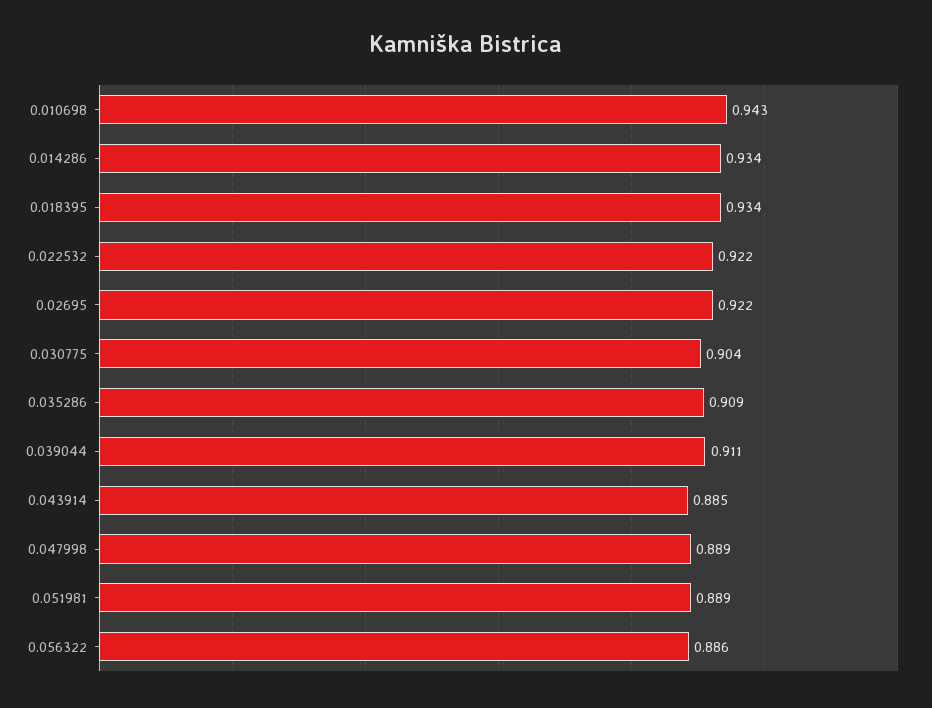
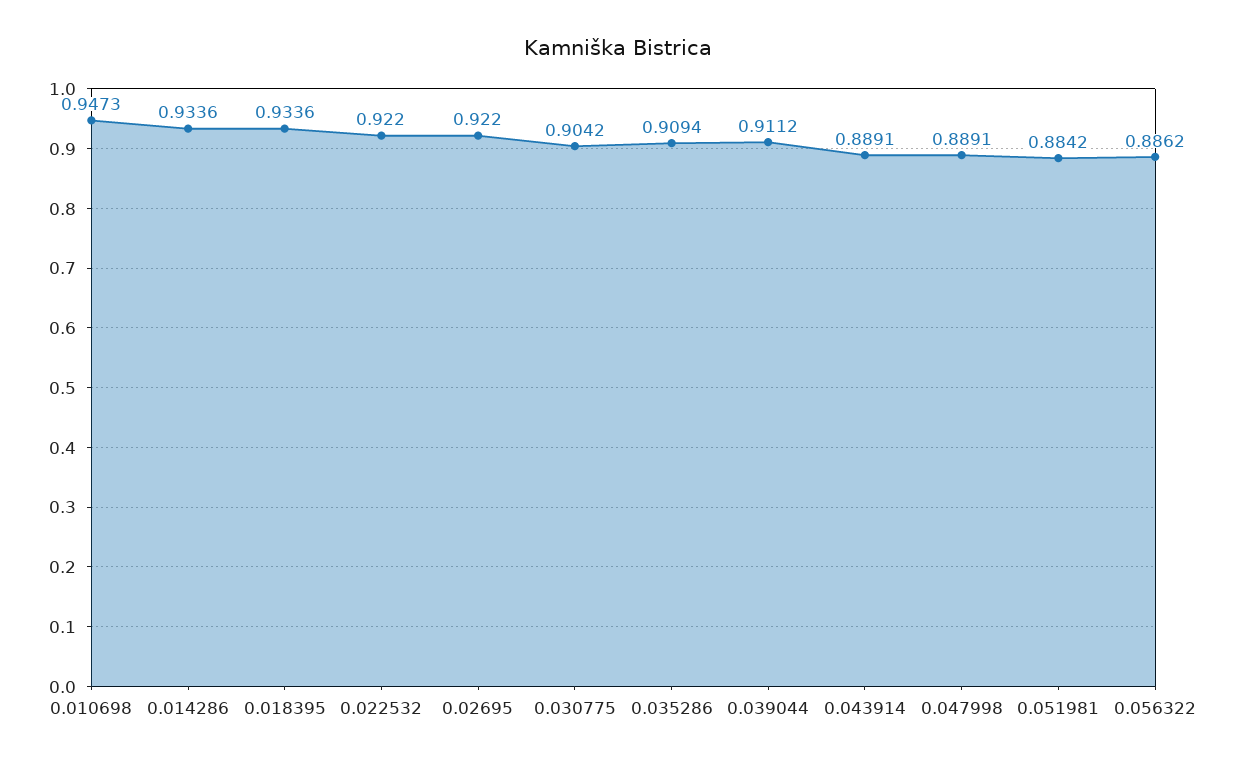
  {
-   "0.010698": 0.943,
+   "0.010698": 0.9473,
    "0.014286": 0.9336,
    "0.018395": 0.9336,
    "0.022532": 0.922,
    "0.02695": 0.922,
    "0.030775": 0.9042,
    "0.035286": 0.9094,
    "0.039044": 0.9112,
-   "0.043914": 0.885,
+   "0.043914": 0.8891,
    "0.047998": 0.8891,
-   "0.051981": 0.889,
+   "0.051981": 0.8842,
    "0.056322": 0.8862
  }

